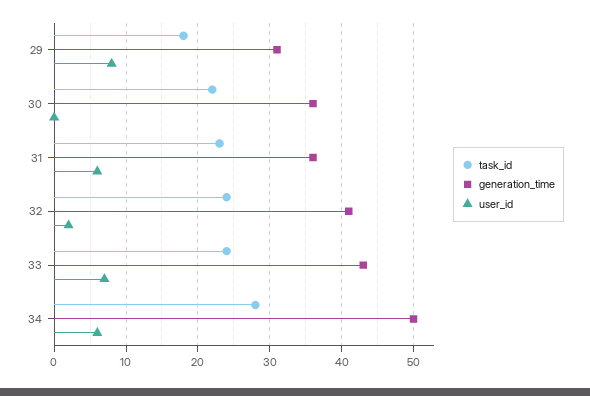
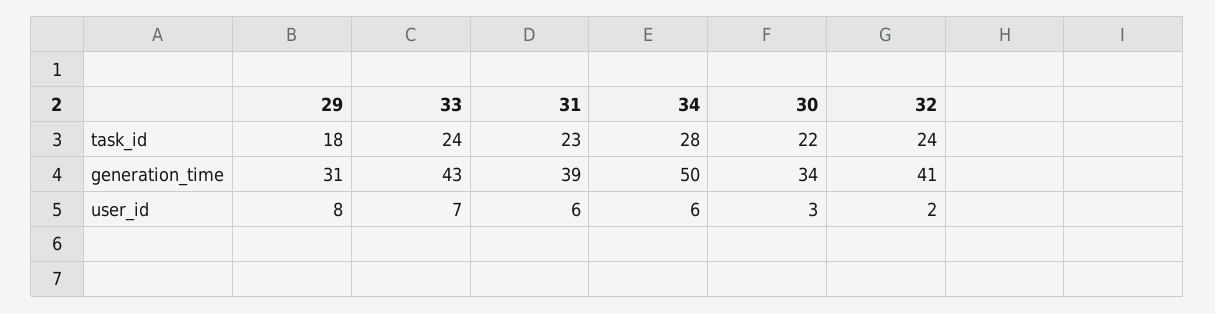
  {
    "task_id": {
      "29": 18,
      "30": 22,
      "31": 23,
      "32": 24,
      "33": 24,
      "34": 28
    },
    "generation_time": {
      "29": 31,
-     "30": 36,
+     "30": 34,
-     "31": 36,
+     "31": 39,
      "32": 41,
      "33": 43,
      "34": 50
    },
    "user_id": {
      "29": 8,
-     "30": 0,
+     "30": 3,
      "31": 6,
      "32": 2,
      "33": 7,
      "34": 6
    }
  }

